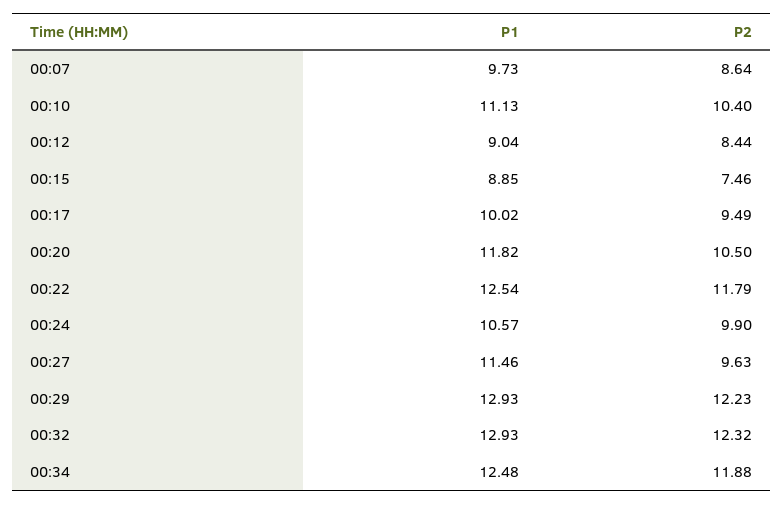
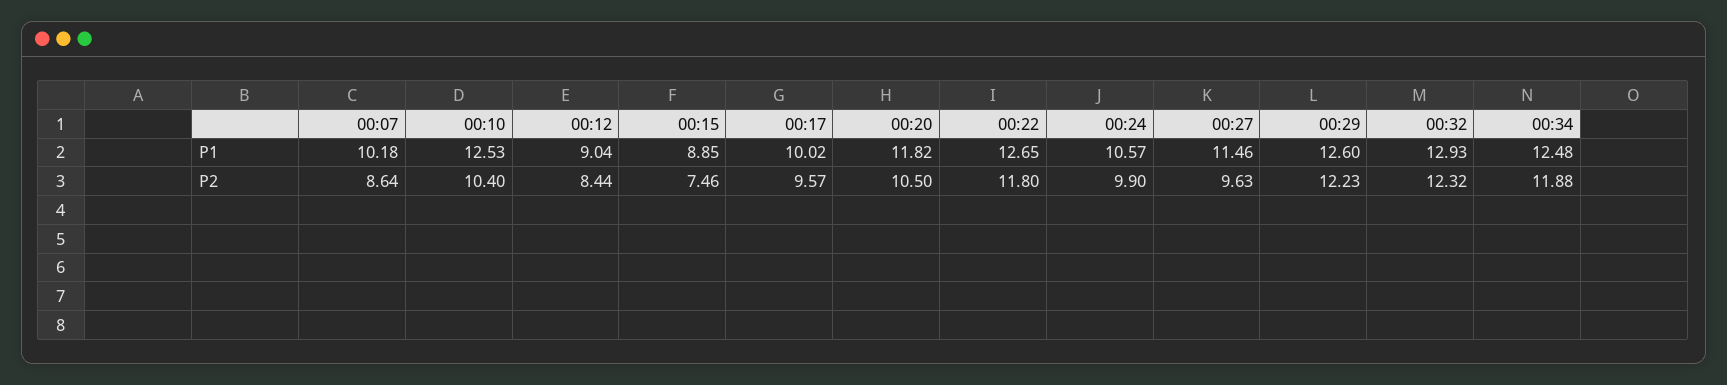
  {
    "P1": {
-     "00:07": 9.73,
+     "00:07": 10.18,
-     "00:10": 11.13,
+     "00:10": 12.53,
      "00:12": 9.04,
      "00:15": 8.85,
      "00:17": 10.02,
      "00:20": 11.82,
-     "00:22": 12.54,
+     "00:22": 12.65,
      "00:24": 10.57,
      "00:27": 11.46,
-     "00:29": 12.93,
+     "00:29": 12.6,
      "00:32": 12.93,
      "00:34": 12.48
    },
    "P2": {
      "00:07": 8.64,
      "00:10": 10.4,
      "00:12": 8.44,
      "00:15": 7.46,
-     "00:17": 9.49,
+     "00:17": 9.57,
      "00:20": 10.5,
-     "00:22": 11.79,
+     "00:22": 11.8,
      "00:24": 9.9,
      "00:27": 9.63,
      "00:29": 12.23,
      "00:32": 12.32,
      "00:34": 11.88
    }
  }

